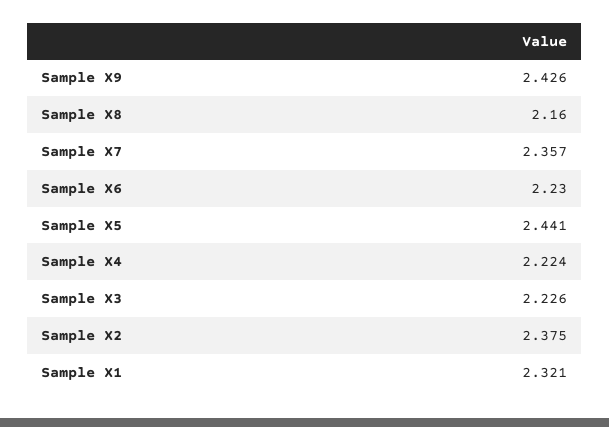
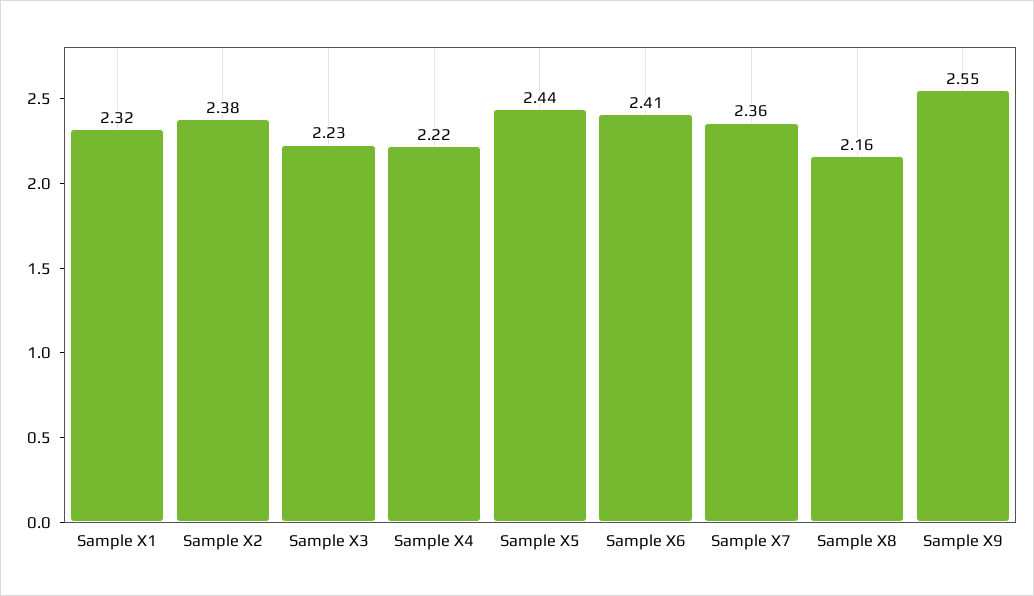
  {
-   "Sample X9": 2.426,
+   "Sample X9": 2.55,
    "Sample X8": 2.16,
    "Sample X7": 2.357,
-   "Sample X6": 2.23,
+   "Sample X6": 2.41,
    "Sample X5": 2.441,
    "Sample X4": 2.224,
    "Sample X3": 2.226,
    "Sample X2": 2.375,
    "Sample X1": 2.321
  }

